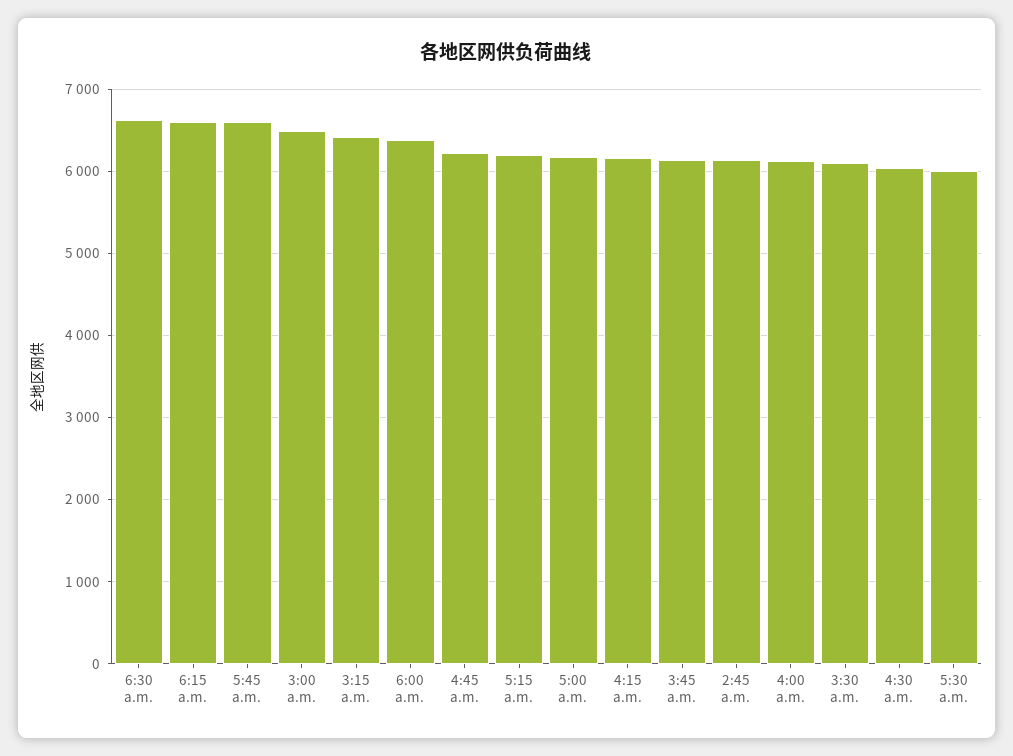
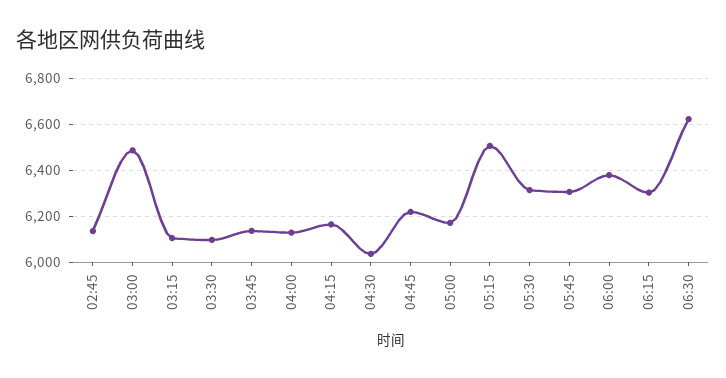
  {
    "6:30 a.m.": 6600,
-   "6:15 a.m.": 6600,
+   "6:15 a.m.": 6300,
-   "5:45 a.m.": 6600,
+   "5:45 a.m.": 6300,
    "3:00 a.m.": 6500,
-   "3:15 a.m.": 6400,
+   "3:15 a.m.": 6100,
    "6:00 a.m.": 6400,
    "4:45 a.m.": 6200,
-   "5:15 a.m.": 6200,
+   "5:15 a.m.": 6500,
    "5:00 a.m.": 6150,
    "4:15 a.m.": 6150,
    "3:45 a.m.": 6150,
    "2:45 a.m.": 6150,
    "4:00 a.m.": 6150,
    "3:30 a.m.": 6100,
    "4:30 a.m.": 6050,
-   "5:30 a.m.": 6000
+   "5:30 a.m.": 6300
  }

